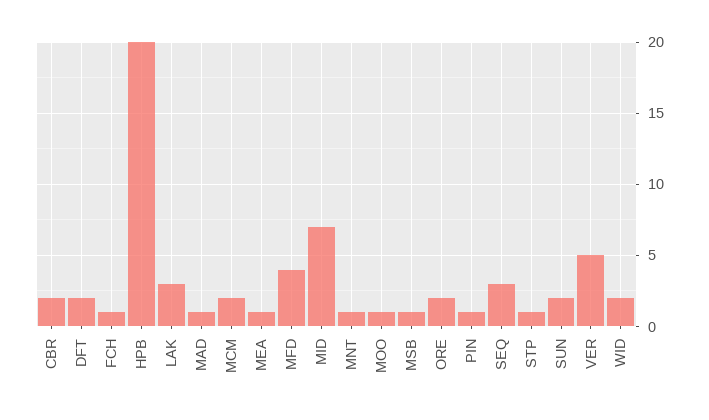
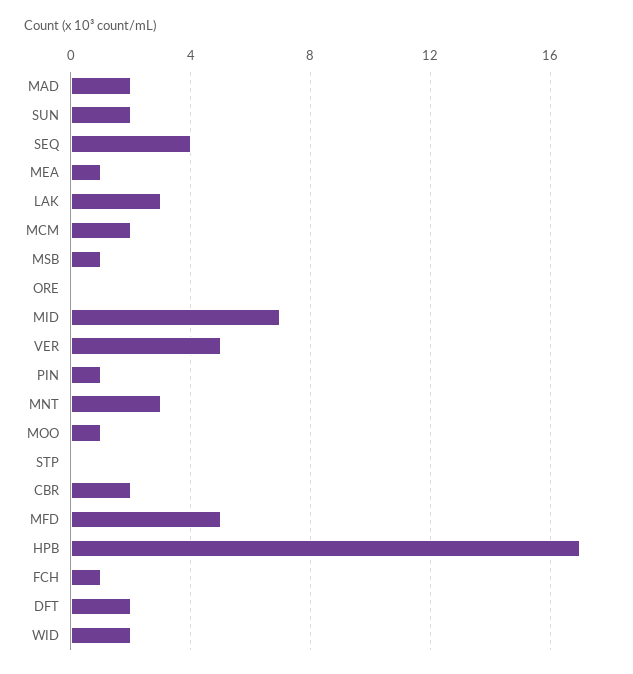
  {
    "CBR": 2,
    "DFT": 2,
    "FCH": 1,
-   "HPB": 20,
+   "HPB": 17,
    "LAK": 3,
-   "MAD": 1,
+   "MAD": 2,
    "MCM": 2,
    "MEA": 1,
-   "MFD": 4,
+   "MFD": 5,
    "MID": 7,
-   "MNT": 1,
+   "MNT": 3,
    "MOO": 1,
    "MSB": 1,
-   "ORE": 2,
+   "ORE": 0,
    "PIN": 1,
-   "SEQ": 3,
+   "SEQ": 4,
-   "STP": 1,
+   "STP": 0,
    "SUN": 2,
    "VER": 5,
    "WID": 2
  }

